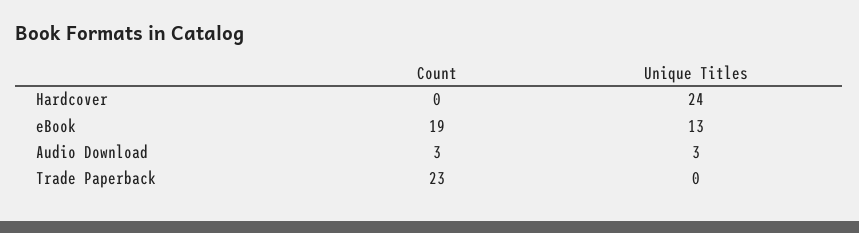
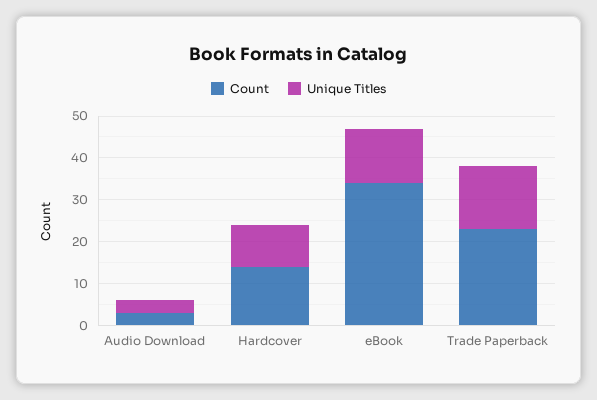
  {
    "Count": {
-     "Hardcover": 0,
+     "Hardcover": 15,
-     "eBook": 19,
+     "eBook": 35,
      "Audio Download": 3,
      "Trade Paperback": 23
    },
    "Unique Titles": {
-     "Hardcover": 24,
+     "Hardcover": 10,
      "eBook": 13,
      "Audio Download": 3,
-     "Trade Paperback": 0
+     "Trade Paperback": 15
    }
  }

